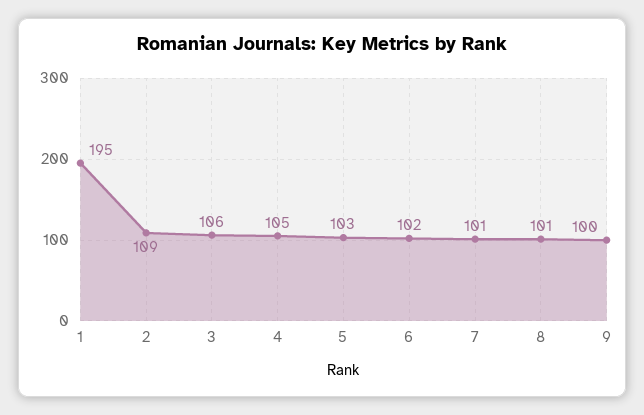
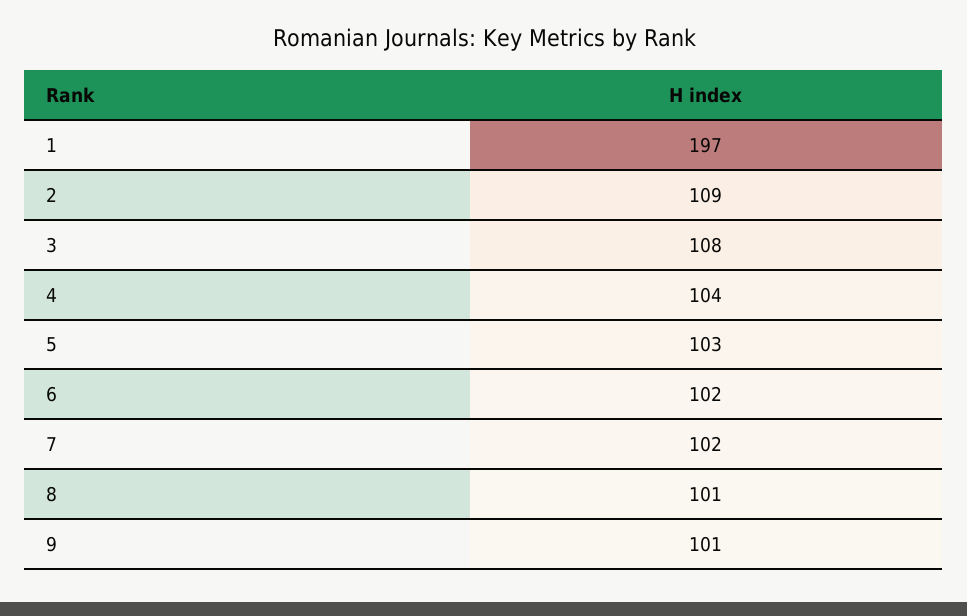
  {
-   "1": 195,
+   "1": 197,
    "2": 109,
-   "3": 106,
+   "3": 108,
-   "4": 105,
+   "4": 104,
    "5": 103,
    "6": 102,
-   "7": 101,
+   "7": 102,
    "8": 101,
-   "9": 100
+   "9": 101
  }

